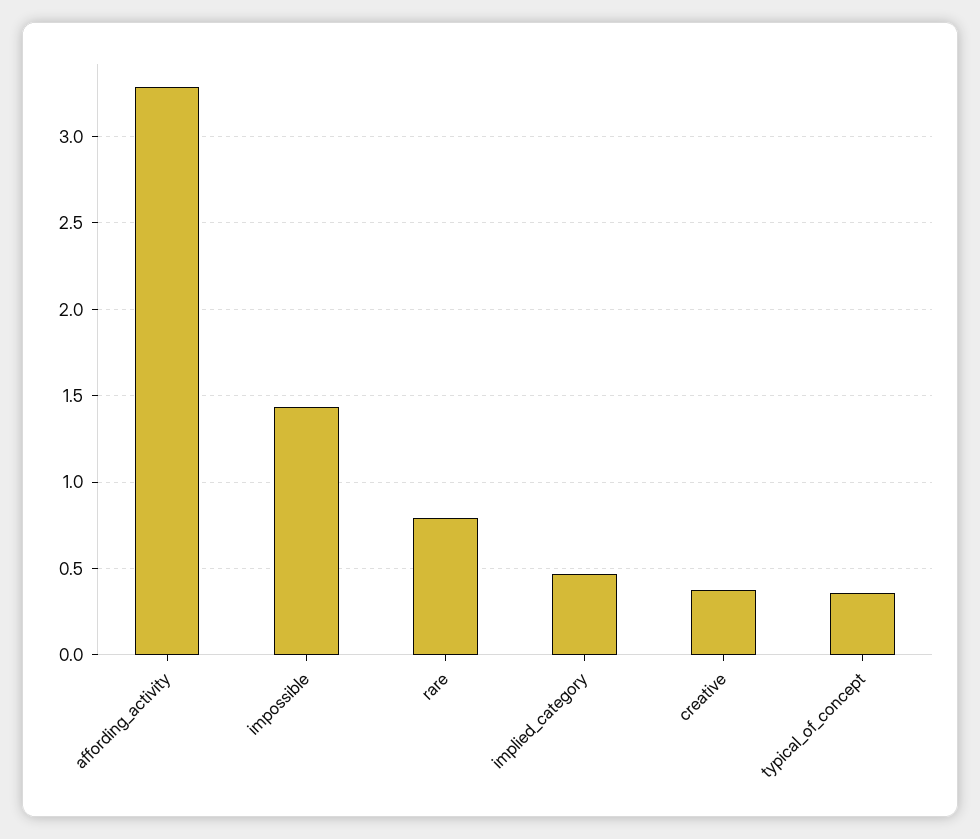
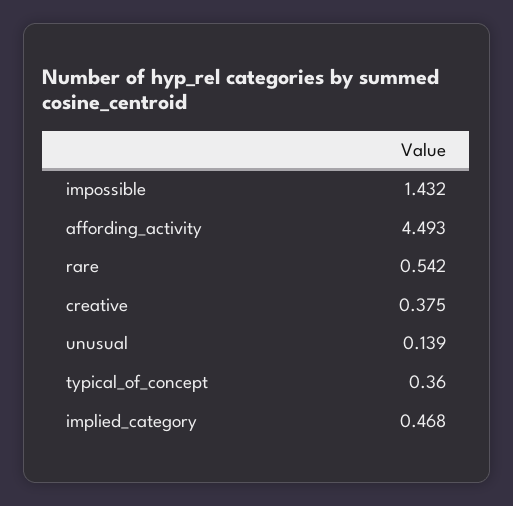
  {
-   "affording_activity": 3.3,
+   "affording_activity": 4.493,
    "impossible": 1.432,
-   "rare": 0.8,
+   "rare": 0.542,
    "implied_category": 0.468,
    "creative": 0.375,
-   "typical_of_concept": 0.36
+   "typical_of_concept": 0.36,
+   "unusual": 0.139
  }

